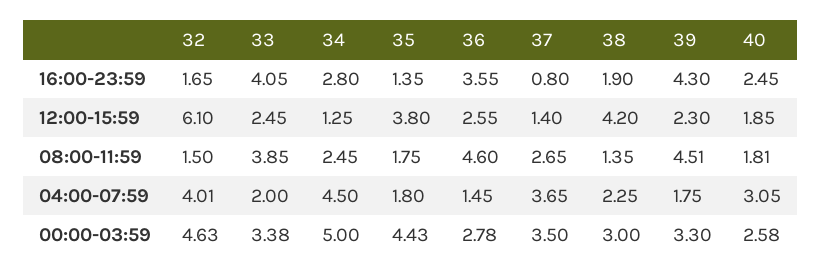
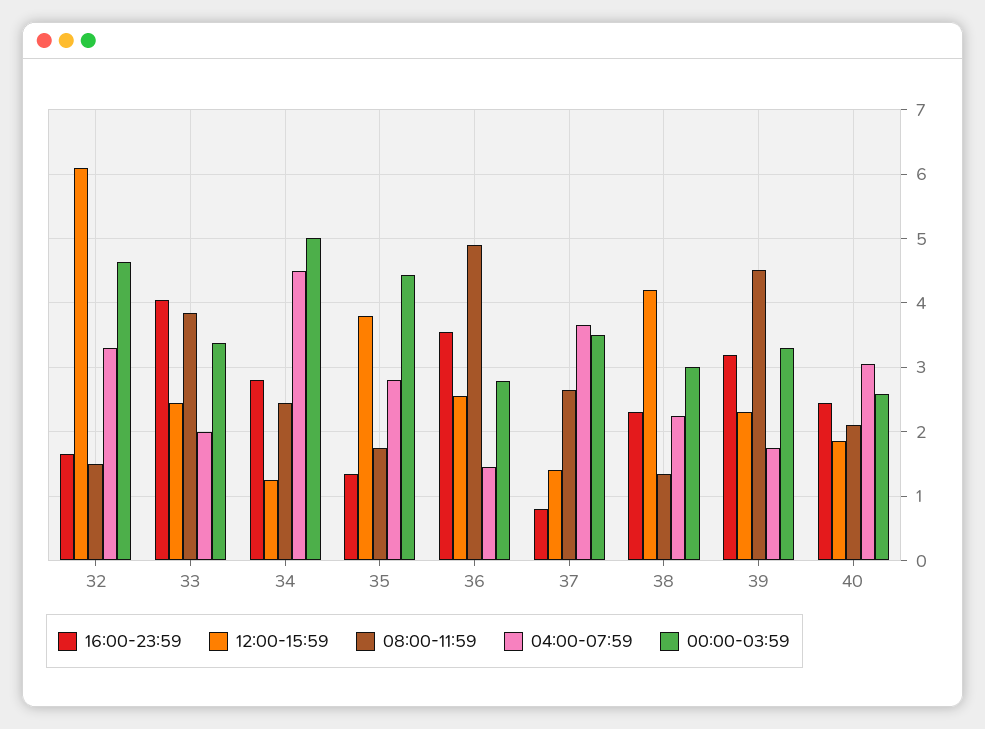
  {
    "16:00-23:59": {
      "32": 1.65,
      "33": 4.05,
      "34": 2.8,
      "35": 1.35,
      "36": 3.55,
      "37": 0.8,
-     "38": 1.9,
+     "38": 2.3,
-     "39": 4.3,
+     "39": 3.2,
      "40": 2.45
    },
    "12:00-15:59": {
      "32": 6.1,
      "33": 2.45,
      "34": 1.25,
      "35": 3.8,
      "36": 2.55,
      "37": 1.4,
      "38": 4.2,
      "39": 2.3,
      "40": 1.85
    },
    "08:00-11:59": {
      "32": 1.5,
      "33": 3.85,
      "34": 2.45,
      "35": 1.75,
-     "36": 4.6,
+     "36": 4.9,
      "37": 2.65,
      "38": 1.35,
      "39": 4.51,
-     "40": 1.81
+     "40": 2.1
    },
    "04:00-07:59": {
-     "32": 4.01,
+     "32": 3.3,
      "33": 2,
      "34": 4.5,
-     "35": 1.8,
+     "35": 2.8,
      "36": 1.45,
      "37": 3.65,
      "38": 2.25,
      "39": 1.75,
      "40": 3.05
    },
    "00:00-03:59": {
      "32": 4.63,
      "33": 3.38,
      "34": 5,
      "35": 4.43,
      "36": 2.78,
      "37": 3.5,
      "38": 3,
      "39": 3.3,
      "40": 2.58
    }
  }

